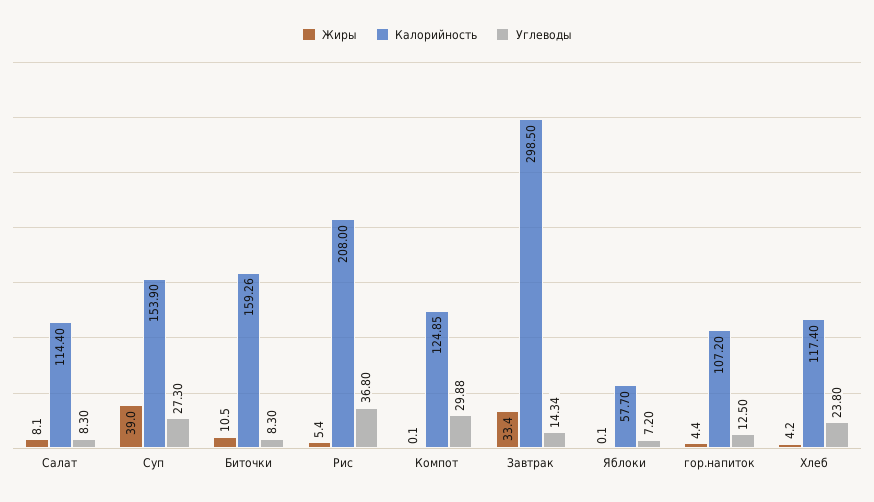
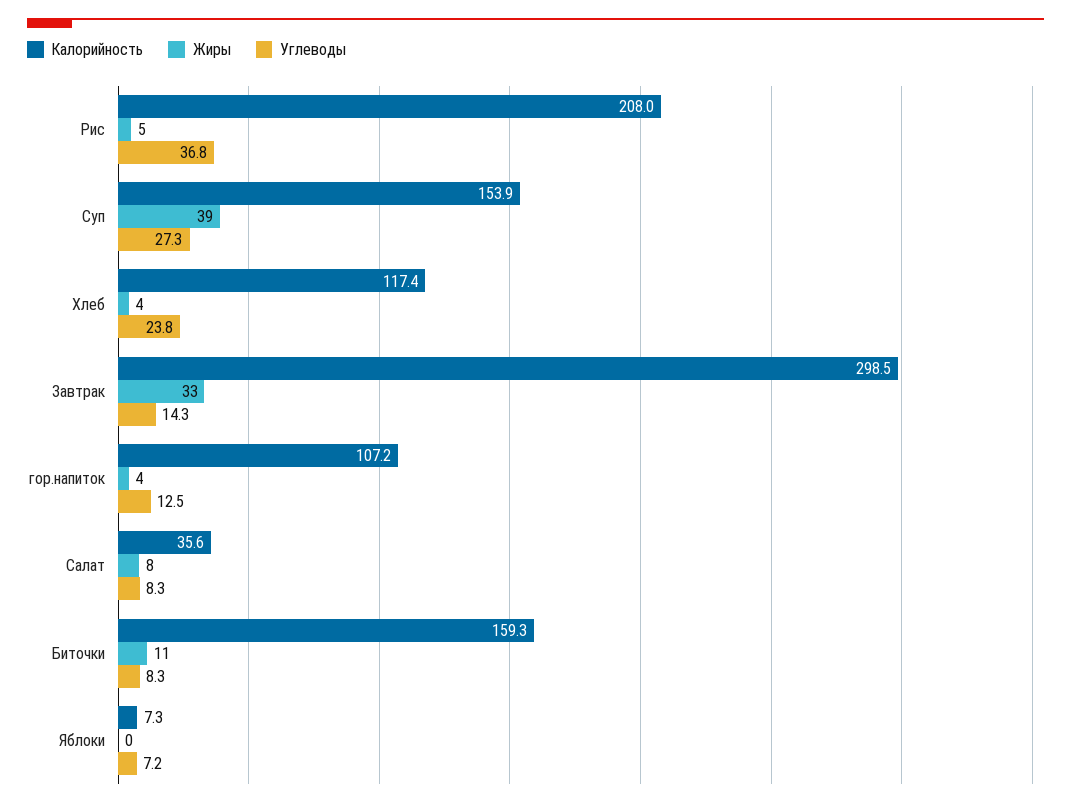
  {
    "Жиры": {
      "Салат": 8.1,
      "Суп": 39,
      "Биточки": 10.5,
      "Рис": 5.4,
-     "Компот": 0.1,
      "Завтрак": 33.4,
      "Яблоки": 0.1,
      "гор.напиток": 4.4,
      "Хлеб": 4.2
    },
    "Калорийность": {
-     "Салат": 114.4,
+     "Салат": 35.6,
      "Суп": 153.9,
      "Биточки": 159.26,
      "Рис": 208,
-     "Компот": 124.85,
      "Завтрак": 298.5,
-     "Яблоки": 57.7,
+     "Яблоки": 7.3,
      "гор.напиток": 107.2,
      "Хлеб": 117.4
    },
    "Углеводы": {
      "Салат": 8.3,
      "Суп": 27.3,
      "Биточки": 8.3,
      "Рис": 36.8,
-     "Компот": 29.88,
      "Завтрак": 14.34,
      "Яблоки": 7.2,
      "гор.напиток": 12.5,
      "Хлеб": 23.8
    }
  }

